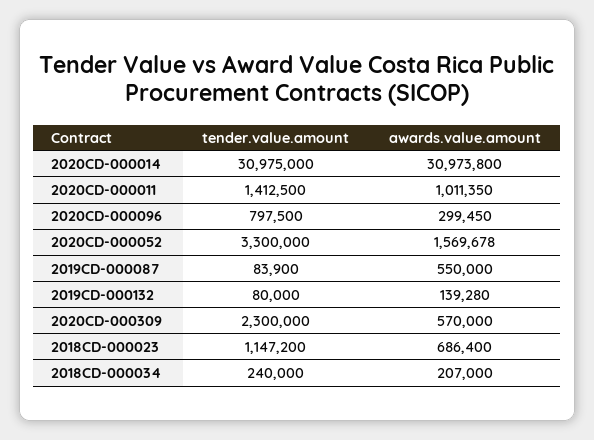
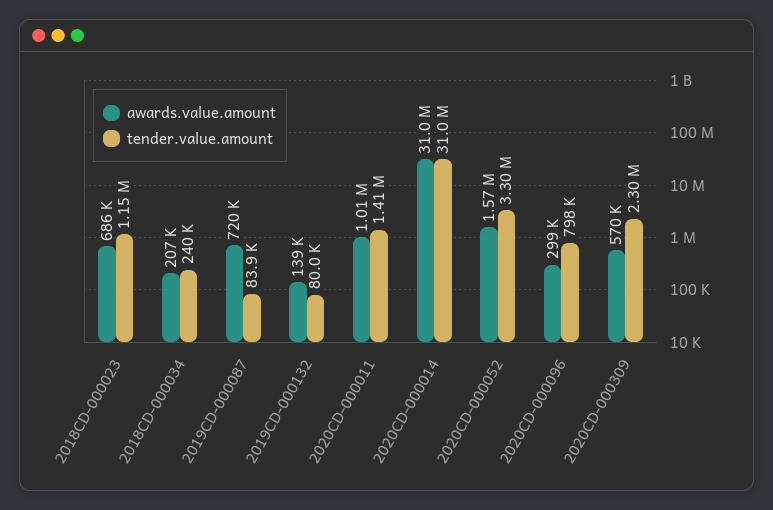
  {
    "tender.value.amount": {
      "2020CD-000014": 30975000,
      "2020CD-000011": 1412500,
      "2020CD-000096": 797500,
      "2020CD-000052": 3300000,
      "2019CD-000087": 83900,
      "2019CD-000132": 80000,
      "2020CD-000309": 2300000,
      "2018CD-000023": 1147200,
      "2018CD-000034": 240000
    },
    "awards.value.amount": {
      "2020CD-000014": 30973800,
      "2020CD-000011": 1011350,
      "2020CD-000096": 299450,
      "2020CD-000052": 1569678,
-     "2019CD-000087": 550000,
+     "2019CD-000087": 720000,
      "2019CD-000132": 139280,
      "2020CD-000309": 570000,
      "2018CD-000023": 686400,
      "2018CD-000034": 207000
    }
  }

